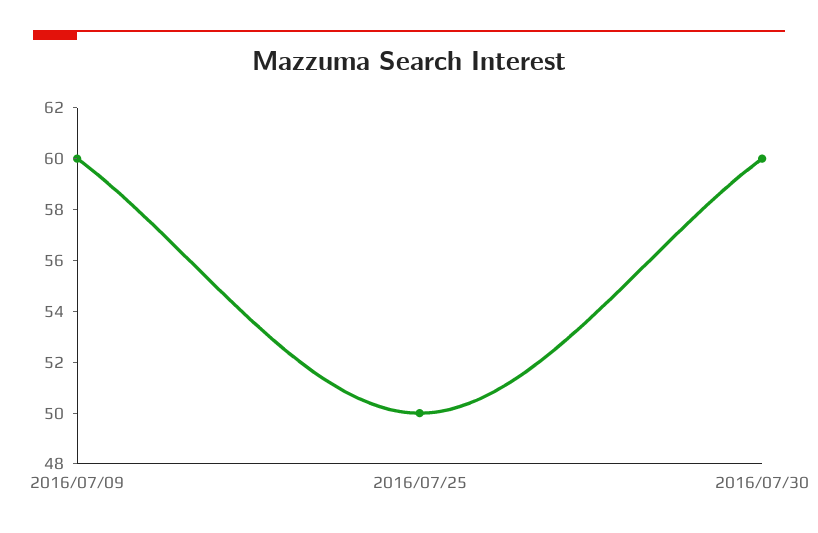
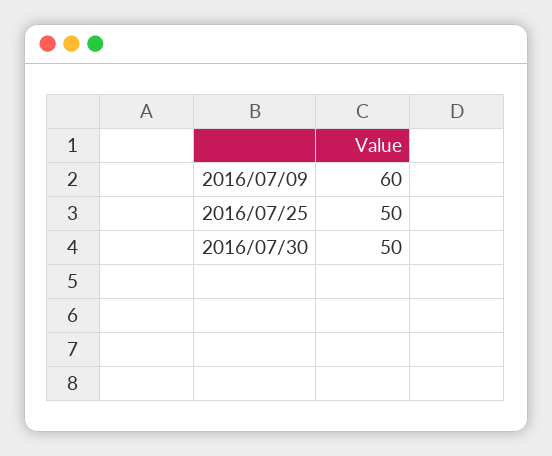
  {
    "2016/07/09": 60,
    "2016/07/25": 50,
-   "2016/07/30": 60
+   "2016/07/30": 50
  }

